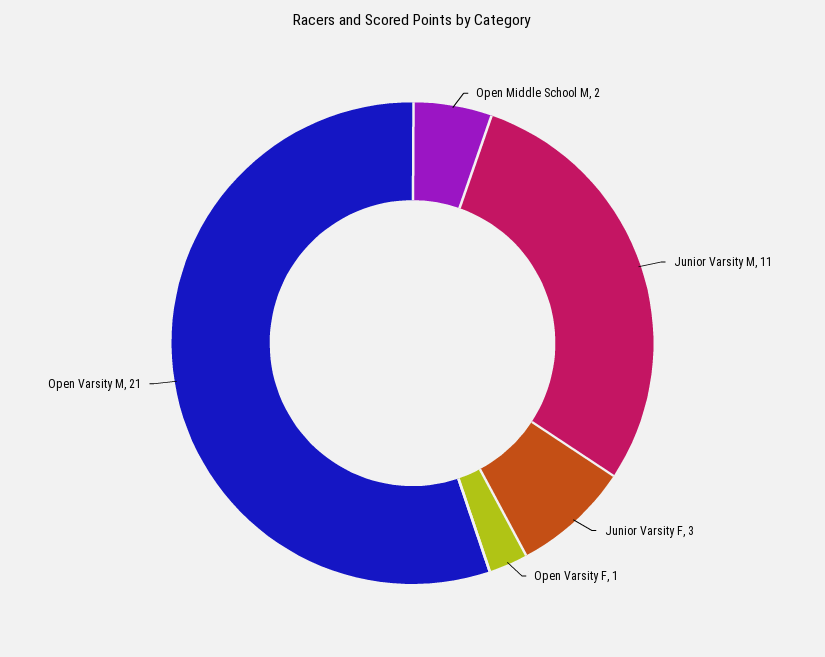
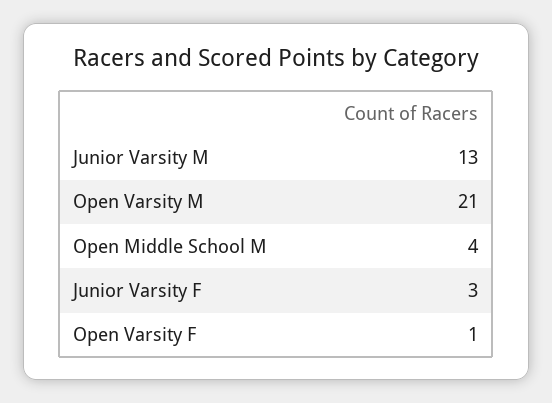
  {
-   "Open Middle School M": 2,
+   "Open Middle School M": 4,
-   "Junior Varsity M": 11,
+   "Junior Varsity M": 13,
    "Junior Varsity F": 3,
    "Open Varsity F": 1,
    "Open Varsity M": 21
  }

